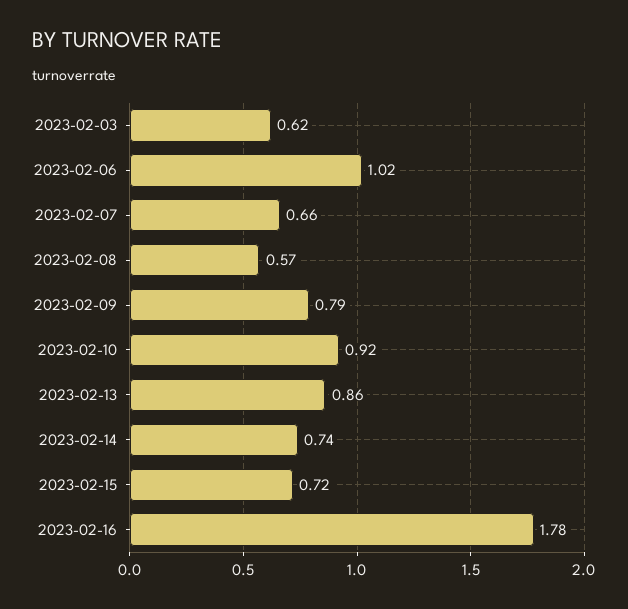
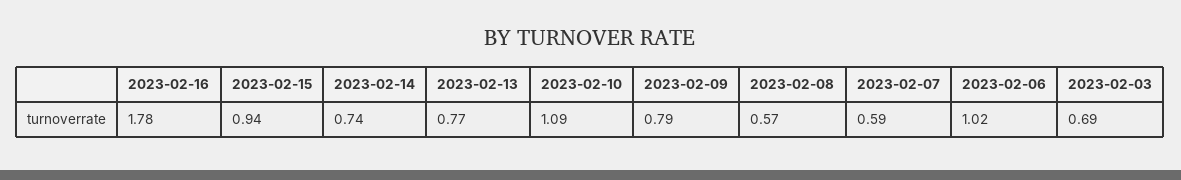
  {
-   "2023-02-03": 0.62,
+   "2023-02-03": 0.69,
    "2023-02-06": 1.02,
-   "2023-02-07": 0.66,
+   "2023-02-07": 0.59,
    "2023-02-08": 0.57,
    "2023-02-09": 0.79,
-   "2023-02-10": 0.92,
+   "2023-02-10": 1.09,
-   "2023-02-13": 0.86,
+   "2023-02-13": 0.77,
    "2023-02-14": 0.74,
-   "2023-02-15": 0.72,
+   "2023-02-15": 0.94,
    "2023-02-16": 1.78
  }

